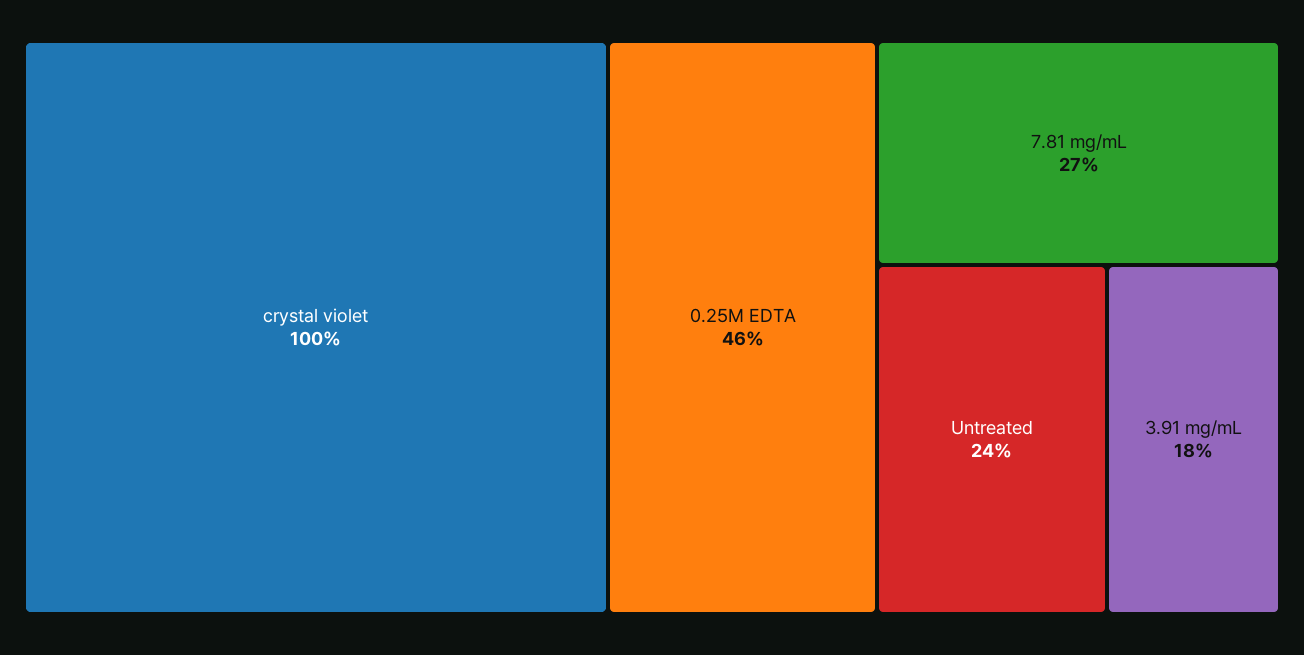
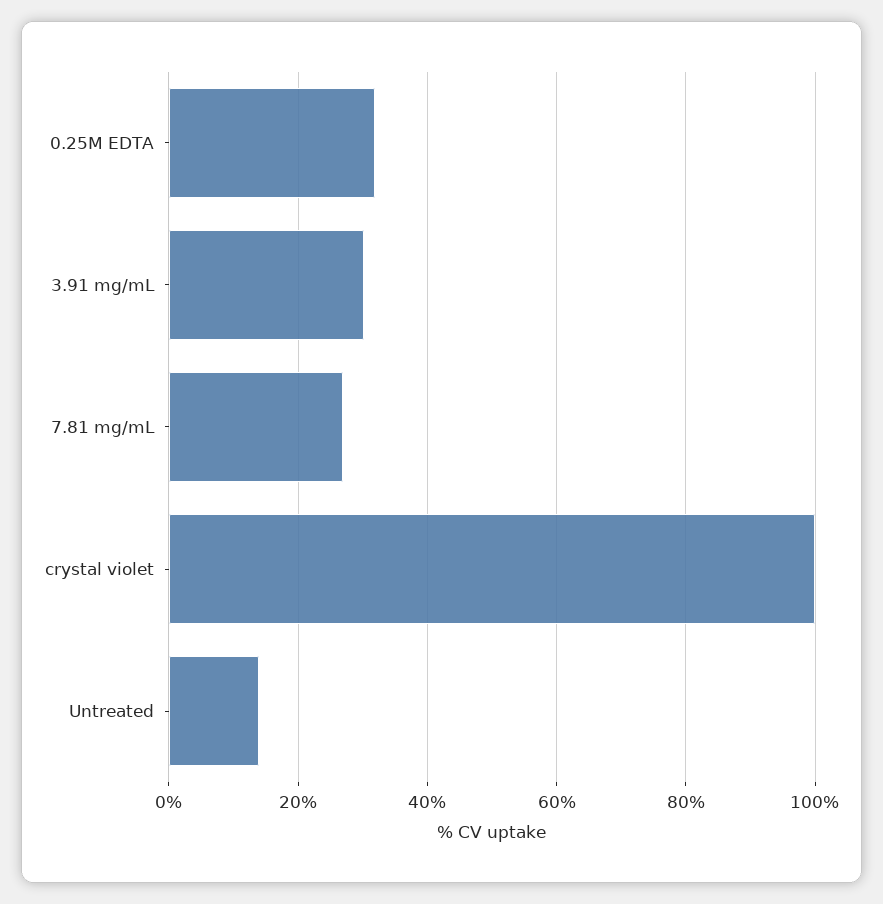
  {
    "crystal violet": 100,
-   "0.25M EDTA": 46,
+   "0.25M EDTA": 32,
    "7.81 mg/mL": 27,
-   "Untreated": 24,
+   "Untreated": 14,
-   "3.91 mg/mL": 18
+   "3.91 mg/mL": 30
  }

